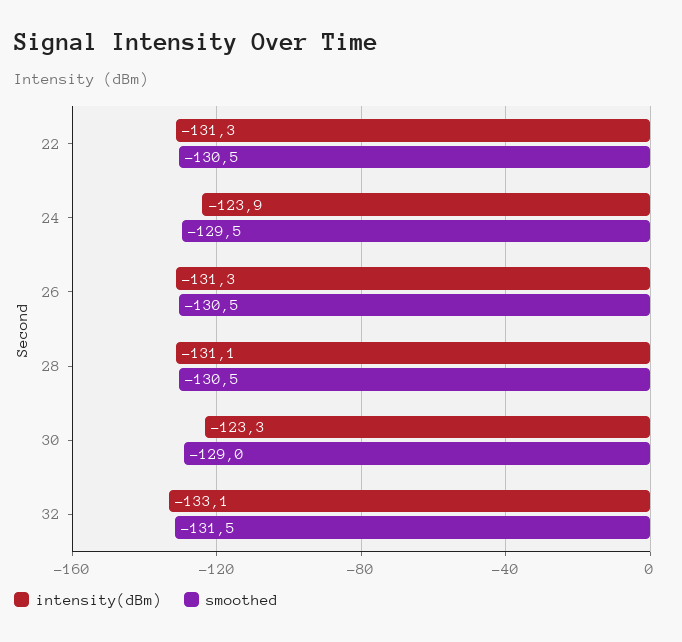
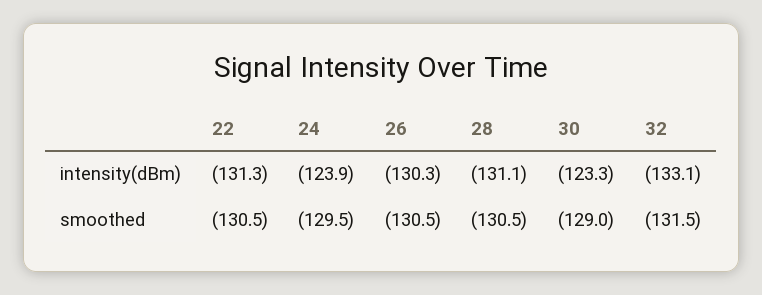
  {
    "intensity(dBm)": {
      "22": -131.3,
      "24": -123.9,
-     "26": -131.3,
+     "26": -130.3,
      "28": -131.1,
      "30": -123.3,
      "32": -133.1
    },
    "smoothed": {
      "22": -130.5,
      "24": -129.5,
      "26": -130.5,
      "28": -130.5,
      "30": -129,
      "32": -131.5
    }
  }

